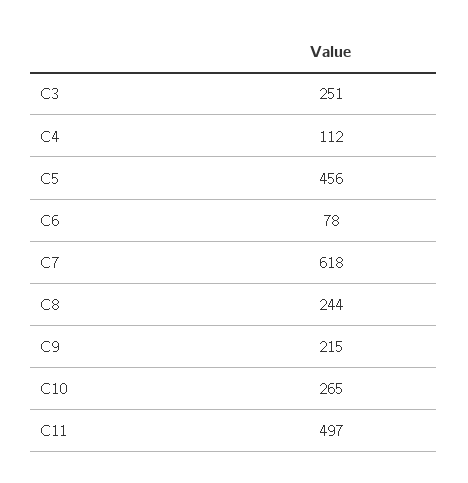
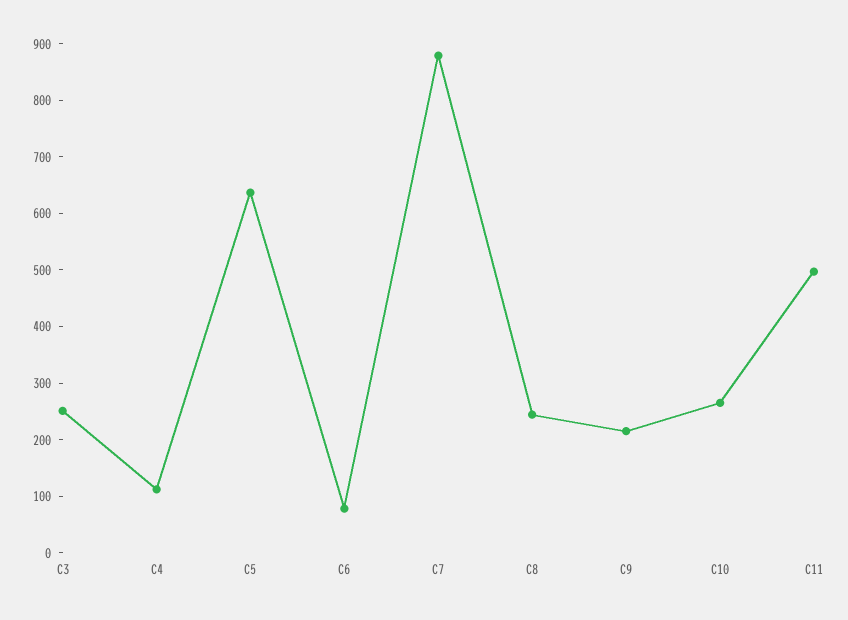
  {
    "C3": 251,
    "C4": 112,
-   "C5": 456,
+   "C5": 640,
    "C6": 78,
-   "C7": 618,
+   "C7": 880,
    "C8": 244,
    "C9": 215,
    "C10": 265,
    "C11": 497
  }

